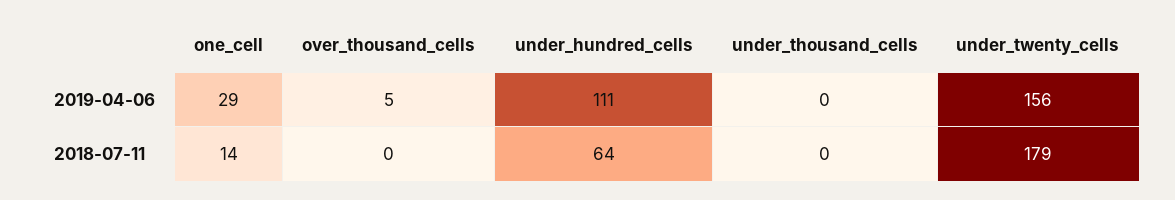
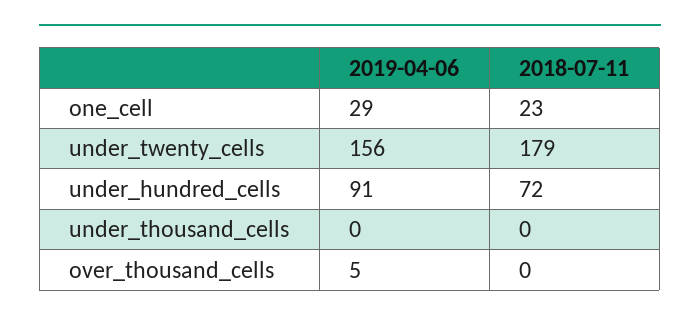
  {
    "one_cell": {
      "2019-04-06": 29,
-     "2018-07-11": 14
+     "2018-07-11": 23
    },
    "over_thousand_cells": {
      "2019-04-06": 5,
      "2018-07-11": 0
    },
    "under_hundred_cells": {
-     "2019-04-06": 111,
+     "2019-04-06": 91,
-     "2018-07-11": 64
+     "2018-07-11": 72
    },
    "under_thousand_cells": {
      "2019-04-06": 0,
      "2018-07-11": 0
    },
    "under_twenty_cells": {
      "2019-04-06": 156,
      "2018-07-11": 179
    }
  }

